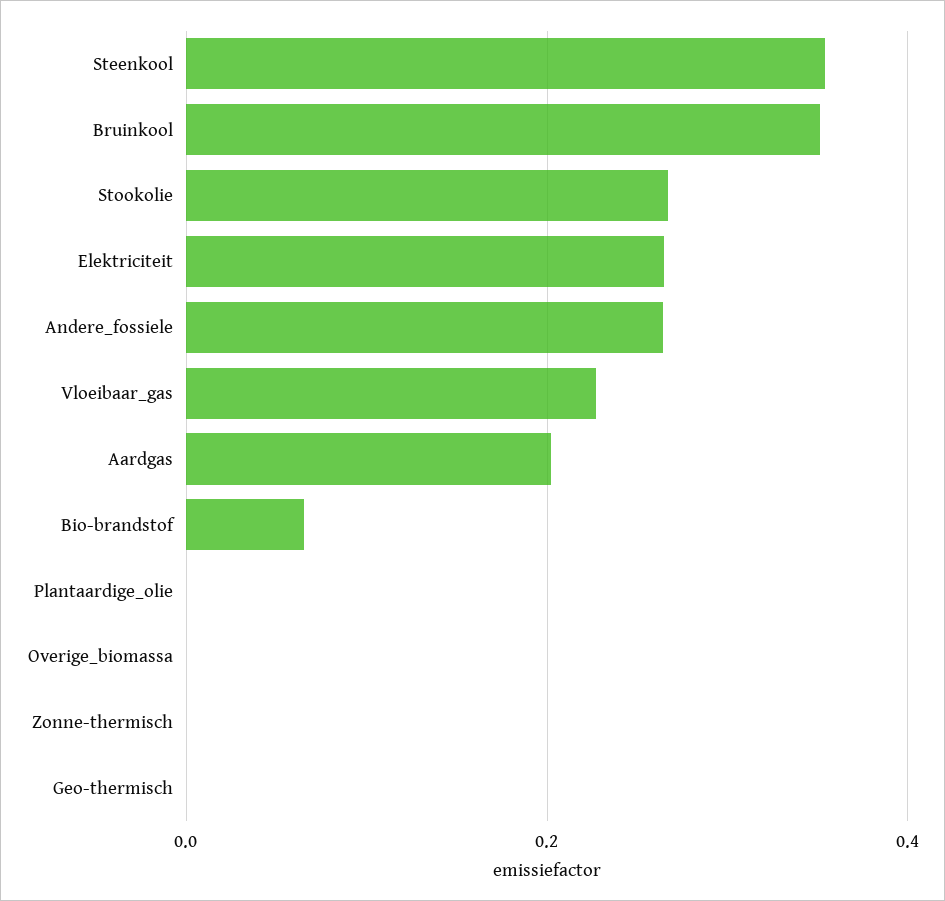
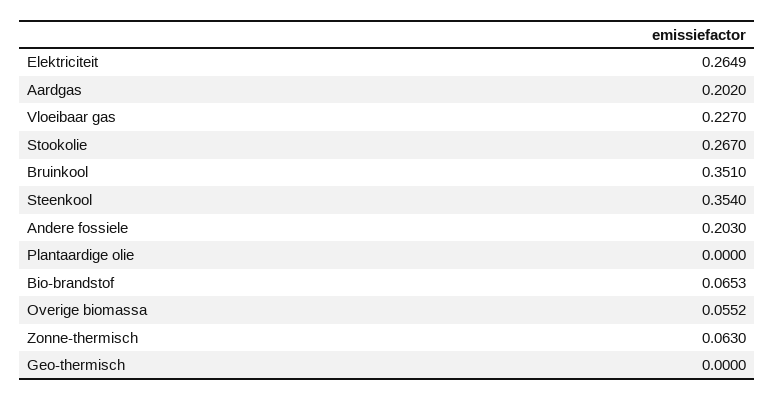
  {
    "Steenkool": 0.354,
    "Bruinkool": 0.351,
    "Stookolie": 0.267,
    "Elektriciteit": 0.2649,
-   "Andere_fossiele": 0.26,
+   "Andere_fossiele": 0.203,
    "Vloeibaar_gas": 0.227,
    "Aardgas": 0.202,
    "Bio-brandstof": 0.0653,
    "Plantaardige_olie": 0,
-   "Overige_biomassa": 0,
+   "Overige_biomassa": 0.0552,
-   "Zonne-thermisch": 0,
+   "Zonne-thermisch": 0.063,
    "Geo-thermisch": 0
  }

